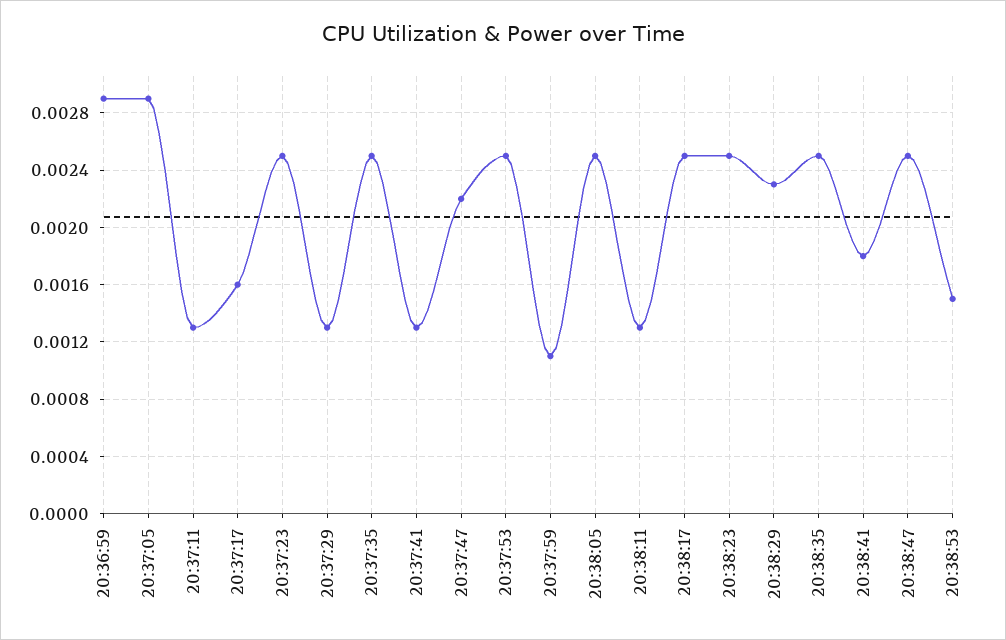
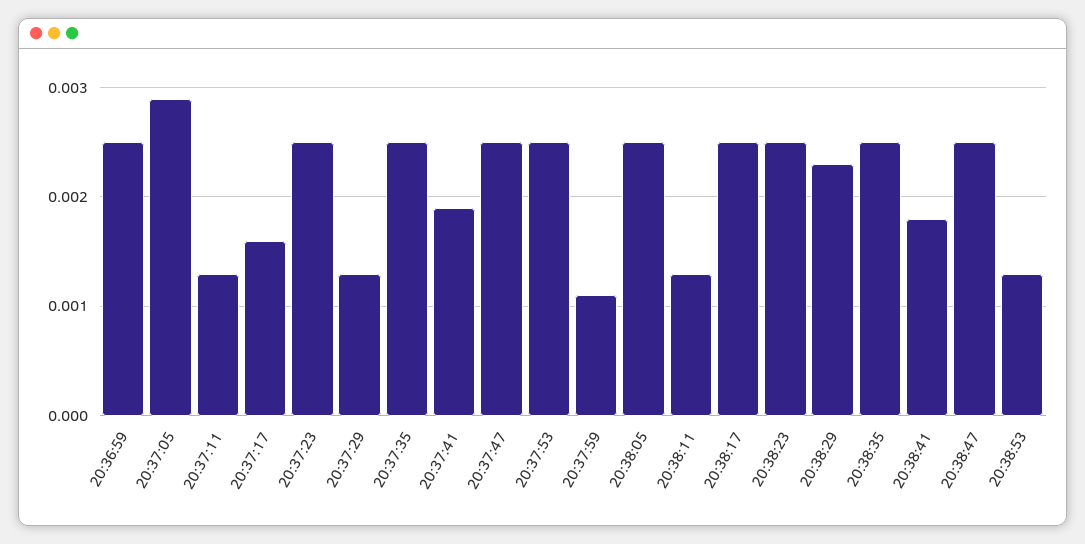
  {
-   "20:36:59": 0.0029,
+   "20:36:59": 0.0025,
    "20:37:05": 0.0029,
    "20:37:11": 0.0013,
    "20:37:17": 0.0016,
    "20:37:23": 0.0025,
    "20:37:29": 0.0013,
    "20:37:35": 0.0025,
-   "20:37:41": 0.0013,
+   "20:37:41": 0.0019,
-   "20:37:47": 0.0022,
+   "20:37:47": 0.0025,
    "20:37:53": 0.0025,
    "20:37:59": 0.0011,
    "20:38:05": 0.0025,
    "20:38:11": 0.0013,
    "20:38:17": 0.0025,
    "20:38:23": 0.0025,
    "20:38:29": 0.0023,
    "20:38:35": 0.0025,
    "20:38:41": 0.0018,
    "20:38:47": 0.0025,
-   "20:38:53": 0.0015
+   "20:38:53": 0.0013
  }

